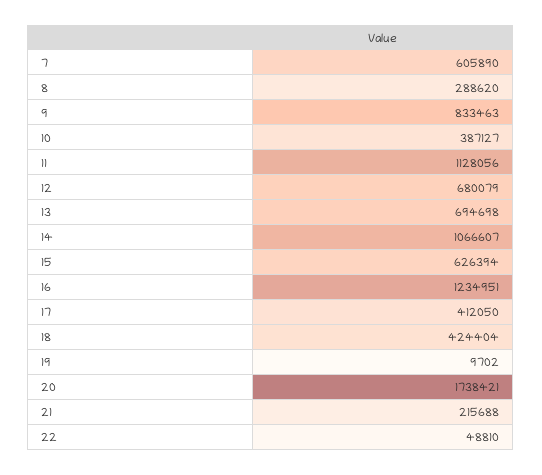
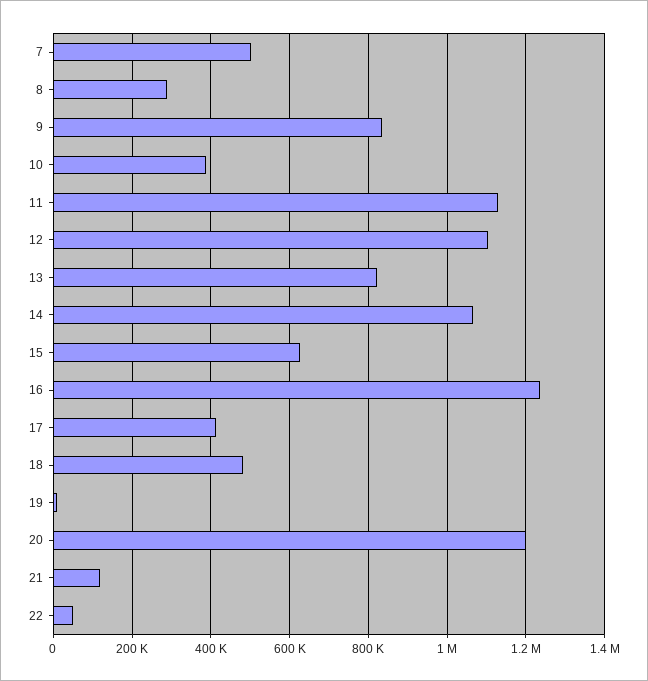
  {
-   "7": 605890,
+   "7": 500000,
    "8": 288620,
    "9": 833463,
    "10": 387127,
    "11": 1128056,
-   "12": 680079,
+   "12": 1100000,
-   "13": 694698,
+   "13": 820000,
    "14": 1066607,
    "15": 626394,
    "16": 1234951,
    "17": 412050,
-   "18": 424404,
+   "18": 480000,
    "19": 9702,
-   "20": 1738421,
+   "20": 1200000,
-   "21": 215688,
+   "21": 120000,
    "22": 48810
  }

